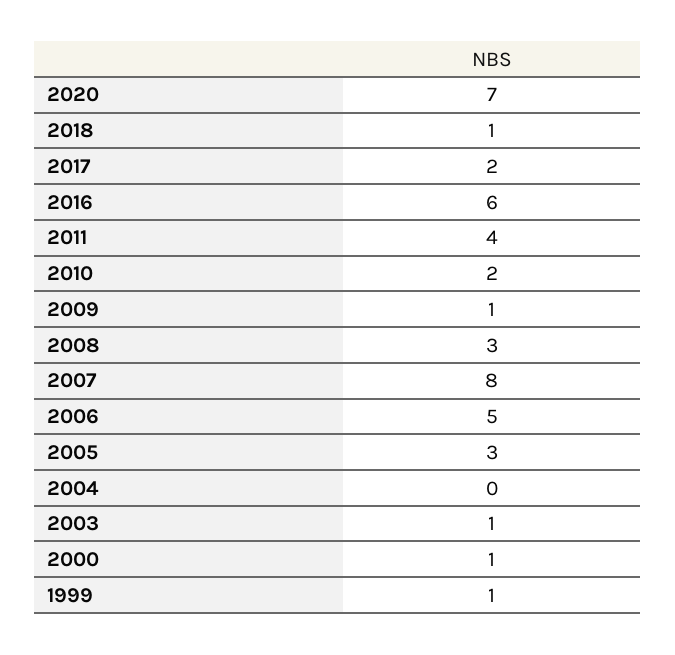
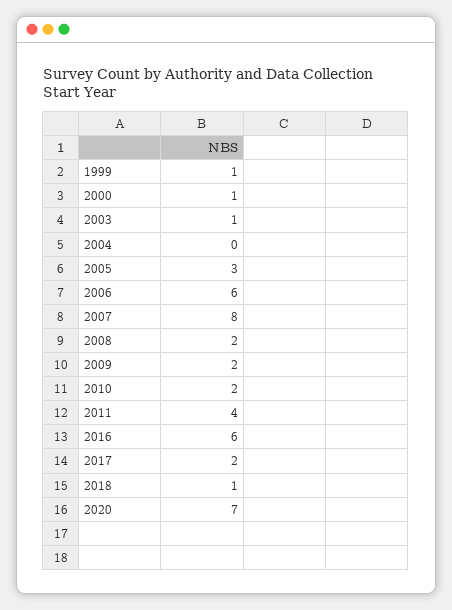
  {
    "2020": 7,
    "2018": 1,
    "2017": 2,
    "2016": 6,
    "2011": 4,
    "2010": 2,
-   "2009": 1,
+   "2009": 2,
-   "2008": 3,
+   "2008": 2,
    "2007": 8,
-   "2006": 5,
+   "2006": 6,
    "2005": 3,
    "2004": 0,
    "2003": 1,
    "2000": 1,
    "1999": 1
  }

